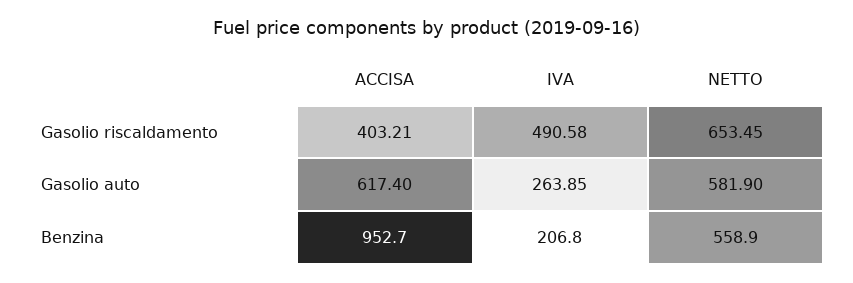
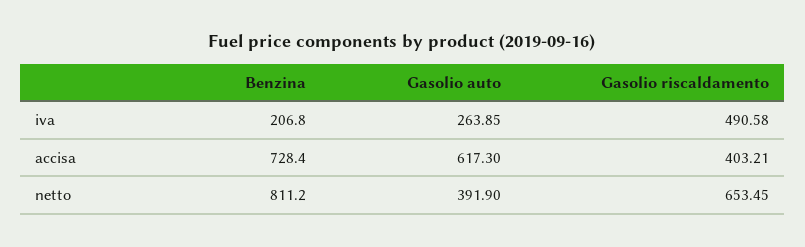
  {
    "ACCISA": {
      "Gasolio riscaldamento": 403.21,
-     "Gasolio auto": 617.4,
+     "Gasolio auto": 617.3,
-     "Benzina": 952.7
+     "Benzina": 728.4
    },
    "IVA": {
      "Gasolio riscaldamento": 490.58,
      "Gasolio auto": 263.85,
      "Benzina": 206.8
    },
    "NETTO": {
      "Gasolio riscaldamento": 653.45,
-     "Gasolio auto": 581.9,
+     "Gasolio auto": 391.9,
-     "Benzina": 558.9
+     "Benzina": 811.2
    }
  }

